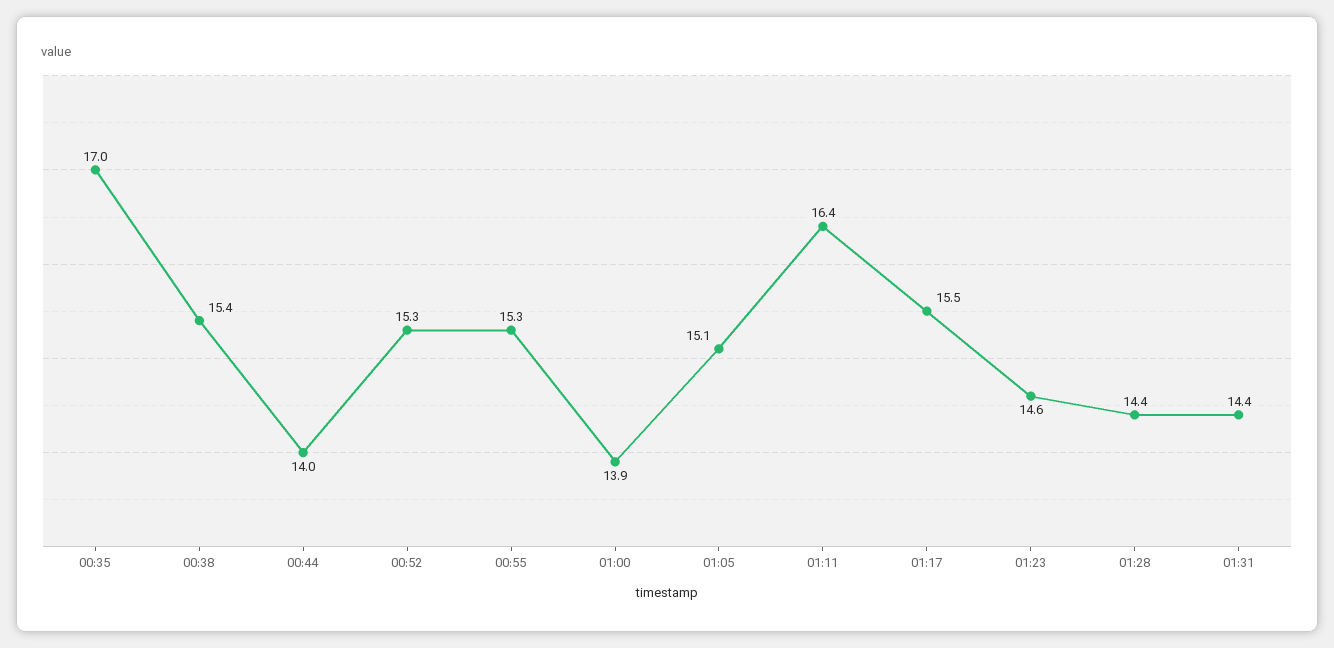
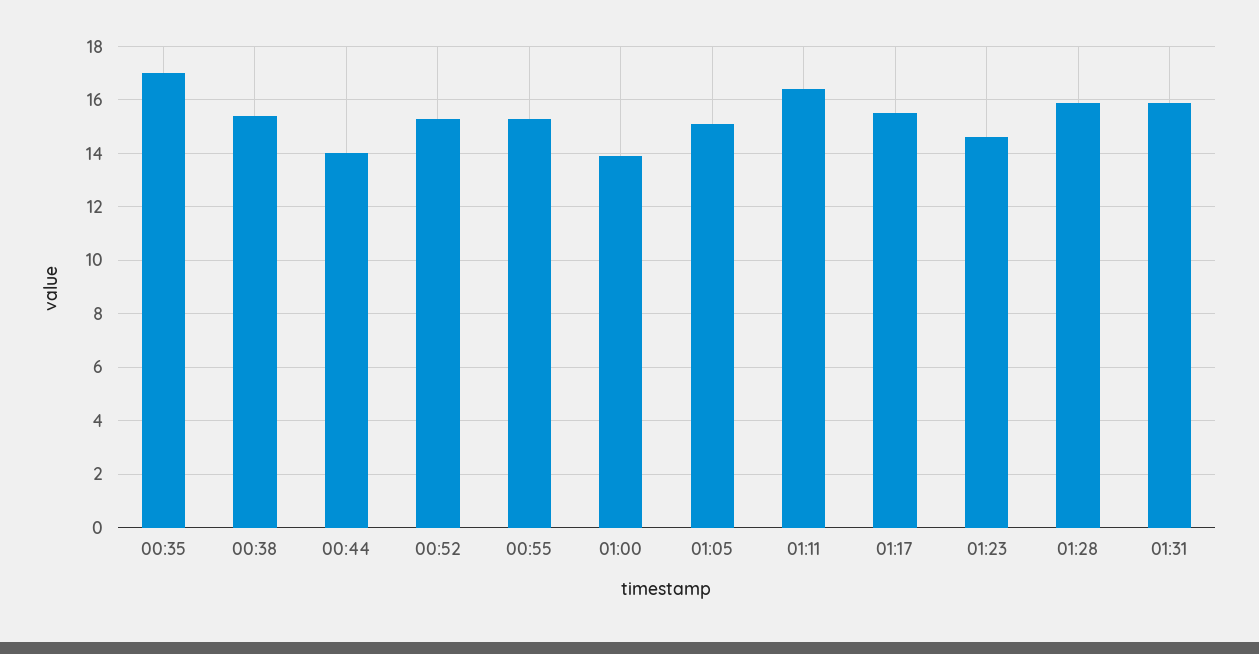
  {
    "00:35": 17,
    "00:38": 15.4,
    "00:44": 14,
    "00:52": 15.3,
    "00:55": 15.3,
    "01:00": 13.9,
    "01:05": 15.1,
    "01:11": 16.4,
    "01:17": 15.5,
    "01:23": 14.6,
-   "01:28": 14.4,
+   "01:28": 16,
-   "01:31": 14.4
+   "01:31": 16
  }

